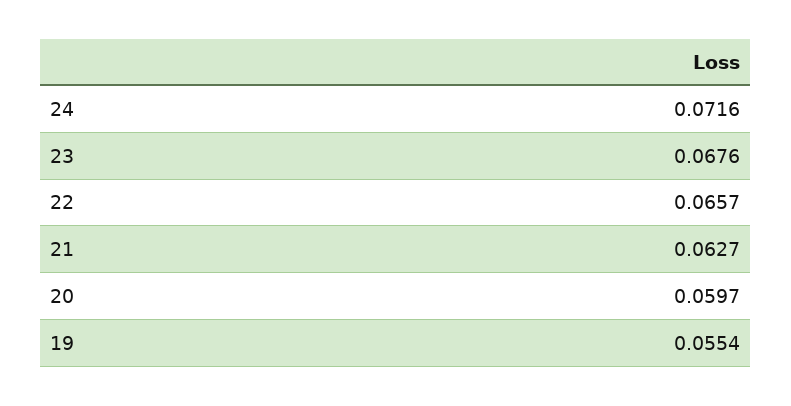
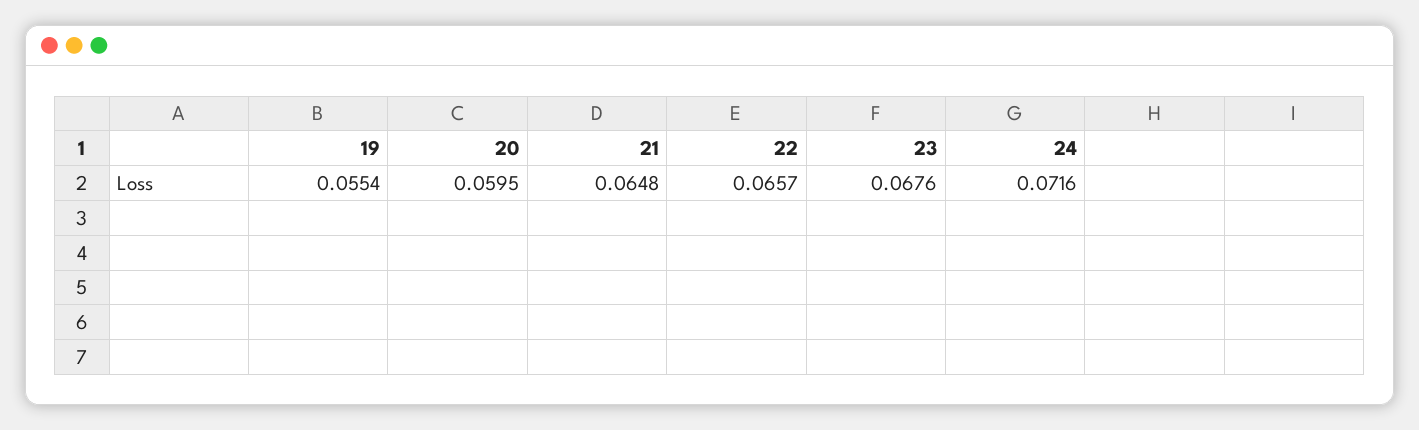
  {
    "24": 0.0716,
    "23": 0.0676,
    "22": 0.0657,
-   "21": 0.0627,
+   "21": 0.0648,
-   "20": 0.0597,
+   "20": 0.0595,
    "19": 0.0554
  }

